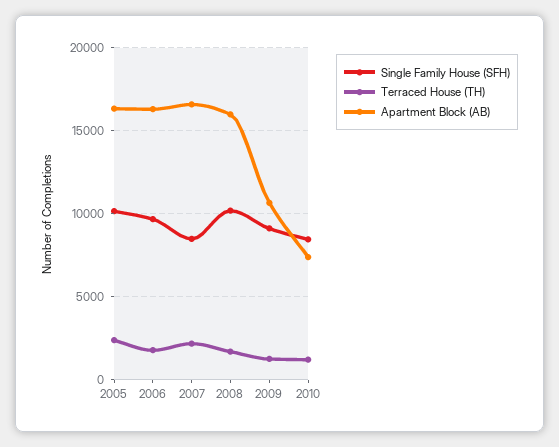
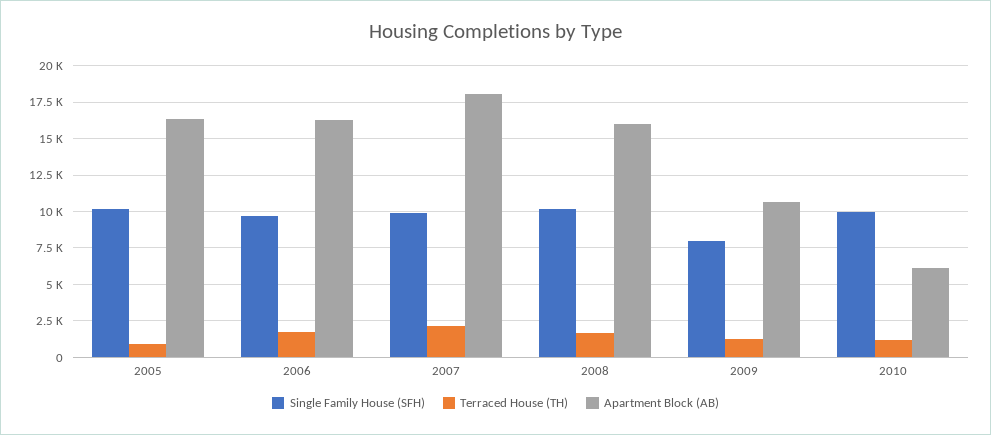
  {
    "Single Family House (SFH)": {
      "2005": 10000,
      "2006": 9500,
-     "2007": 8500,
+     "2007": 10000,
      "2008": 10000,
-     "2009": 9000,
+     "2009": 8000,
-     "2010": 8500
+     "2010": 10000
    },
    "Terraced House (TH)": {
-     "2005": 2500,
+     "2005": 1000,
      "2006": 2000,
      "2007": 2000,
      "2008": 1500,
      "2009": 1000,
      "2010": 1000
    },
    "Apartment Block (AB)": {
      "2005": 16500,
      "2006": 16500,
-     "2007": 16500,
+     "2007": 18000,
      "2008": 16000,
      "2009": 10500,
-     "2010": 7500
+     "2010": 6000
    }
  }

